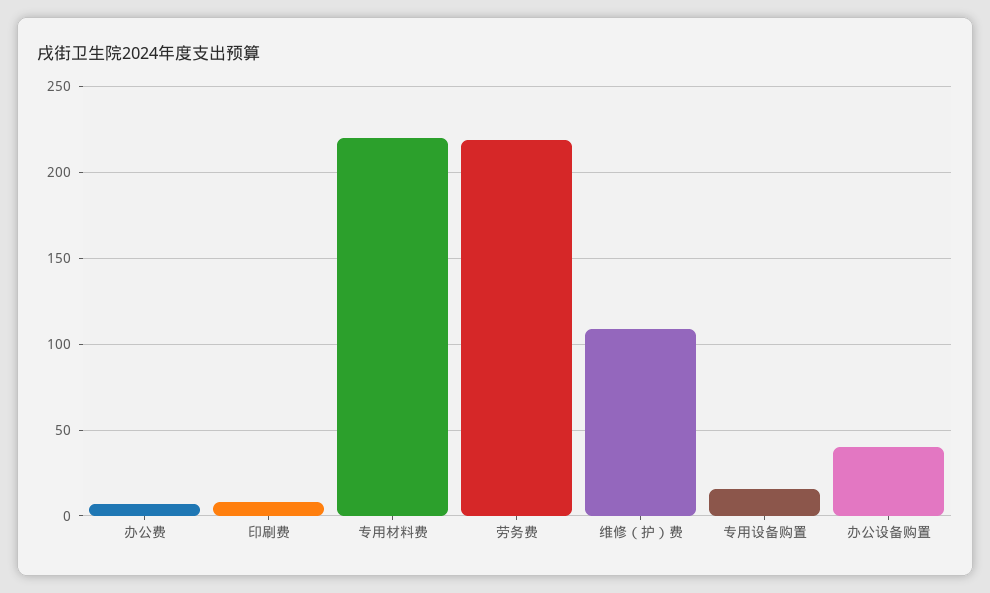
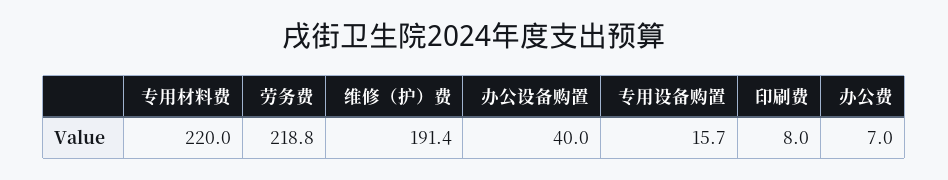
  {
    "办公费": 7,
    "印刷费": 8,
    "专用材料费": 220,
    "劳务费": 218.8,
-   "维修（护）费": 110,
+   "维修（护）费": 191.4,
    "专用设备购置": 15.7,
    "办公设备购置": 40
  }

